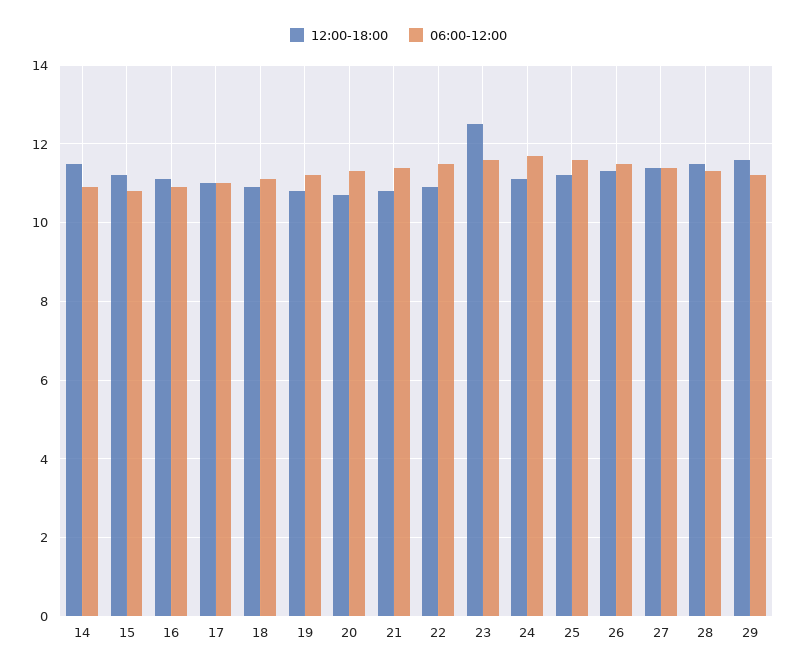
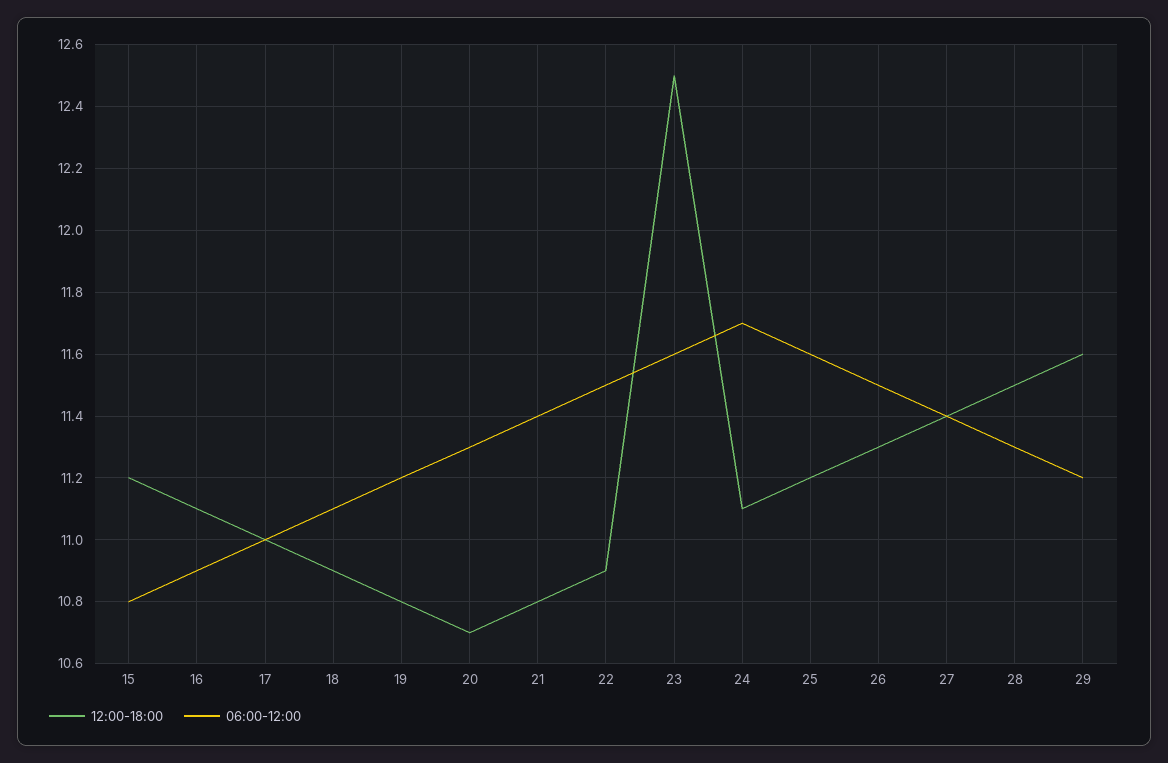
  {
    "12:00-18:00": {
-     "14": 11.5,
      "15": 11.2,
      "16": 11.1,
      "17": 11,
      "18": 10.9,
      "19": 10.8,
      "20": 10.7,
      "21": 10.8,
      "22": 10.9,
      "23": 12.5,
      "24": 11.1,
      "25": 11.2,
      "26": 11.3,
      "27": 11.4,
      "28": 11.5,
      "29": 11.6
    },
    "06:00-12:00": {
-     "14": 11,
      "15": 10.8,
      "16": 10.9,
      "17": 11,
      "18": 11.1,
      "19": 11.2,
      "20": 11.3,
      "21": 11.4,
      "22": 11.5,
      "23": 11.6,
      "24": 11.7,
      "25": 11.6,
      "26": 11.5,
      "27": 11.4,
      "28": 11.3,
      "29": 11.2
    }
  }

